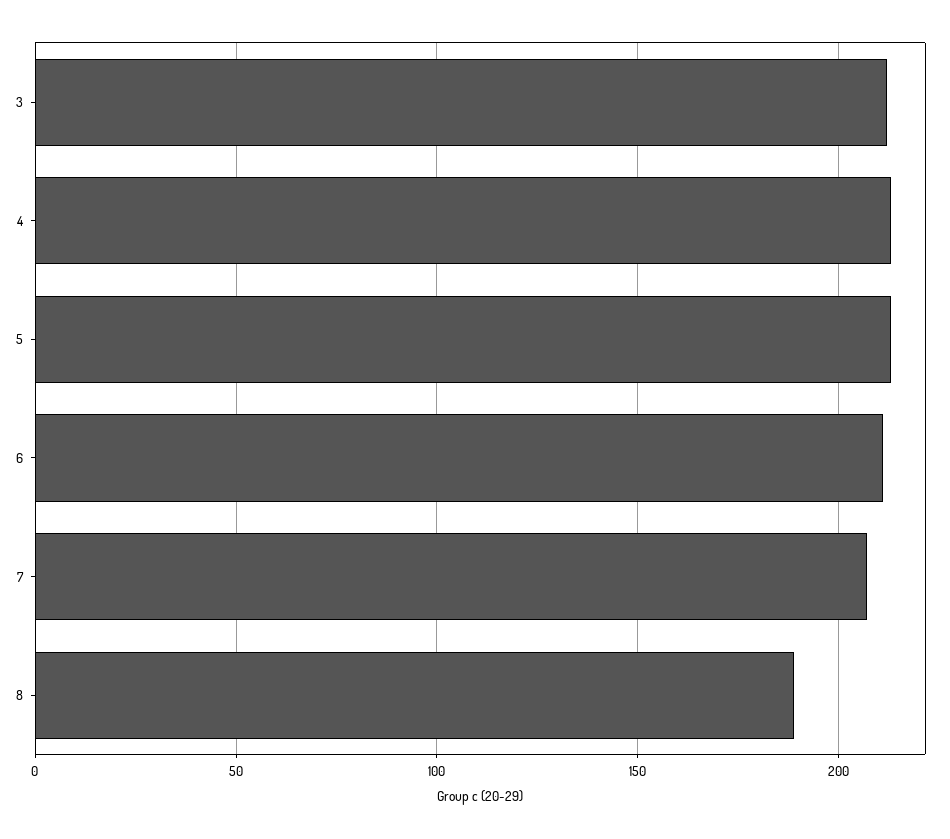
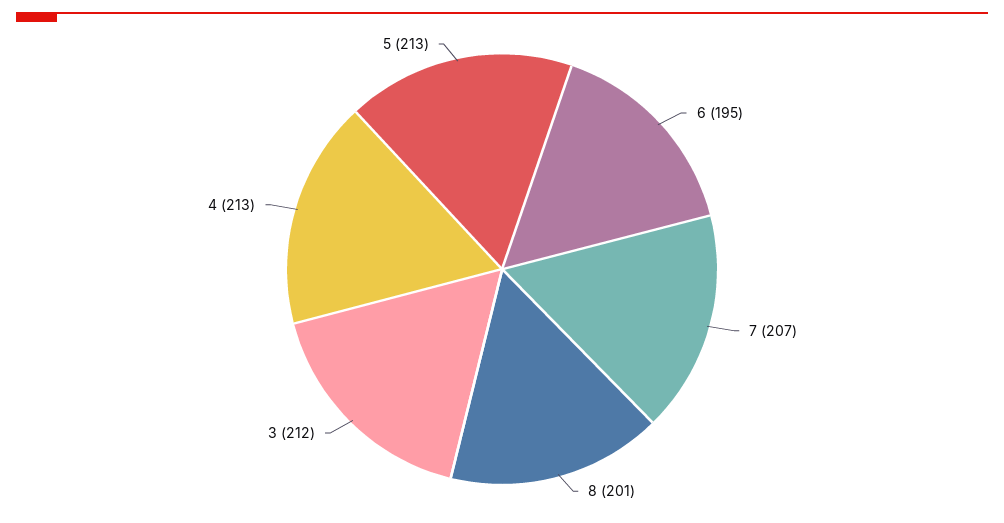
  {
    "3": 212,
    "4": 213,
    "5": 213,
-   "6": 210,
+   "6": 195,
    "7": 207,
-   "8": 190
+   "8": 201
  }

